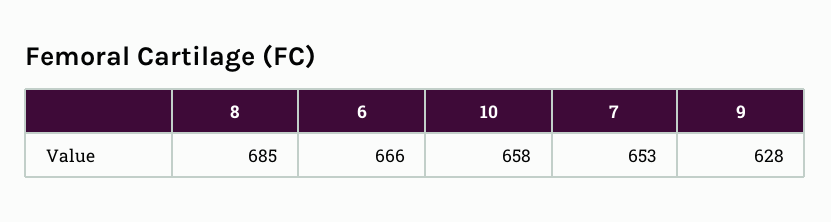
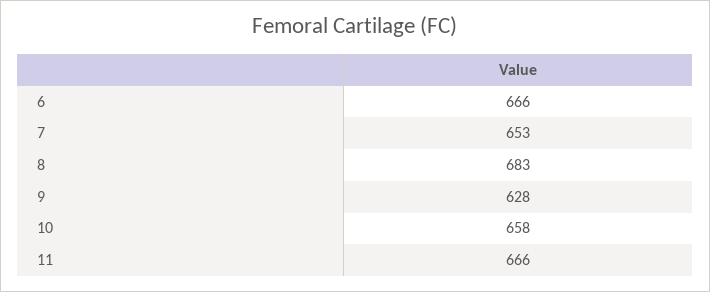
  {
-   "8": 685,
+   "8": 683,
    "6": 666,
    "10": 658,
    "7": 653,
-   "9": 628
+   "9": 628,
+   "11": 666
  }

